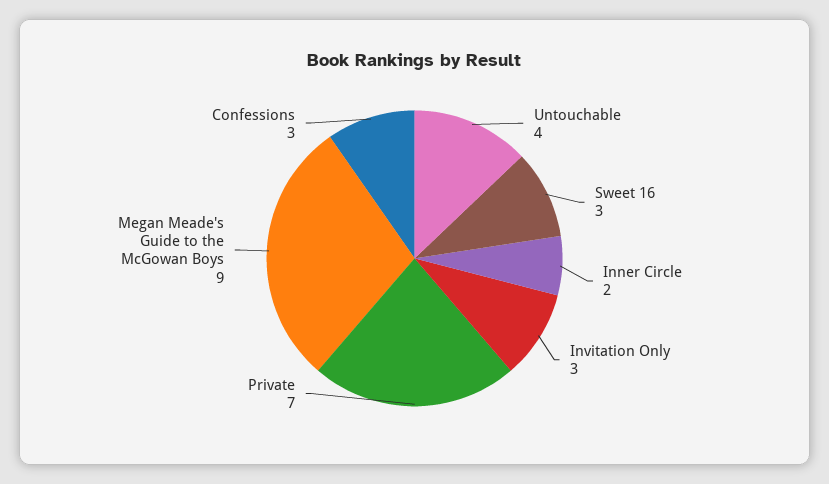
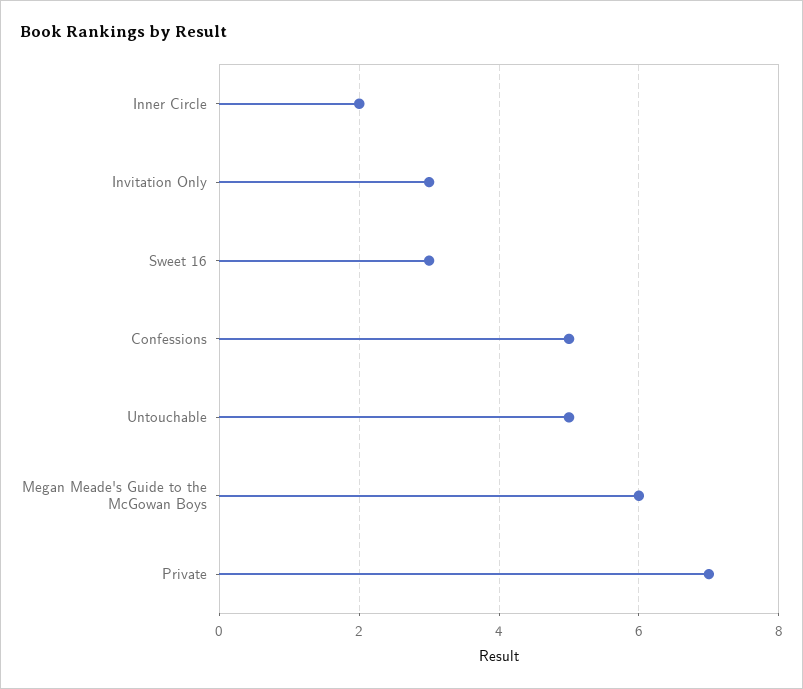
  {
-   "Untouchable": 4,
+   "Untouchable": 5,
    "Sweet 16": 3,
    "Inner Circle": 2,
    "Invitation Only": 3,
    "Private": 7,
-   "Megan Meade's Guide to the McGowan Boys": 9,
+   "Megan Meade's Guide to the McGowan Boys": 6,
-   "Confessions": 3
+   "Confessions": 5
  }

